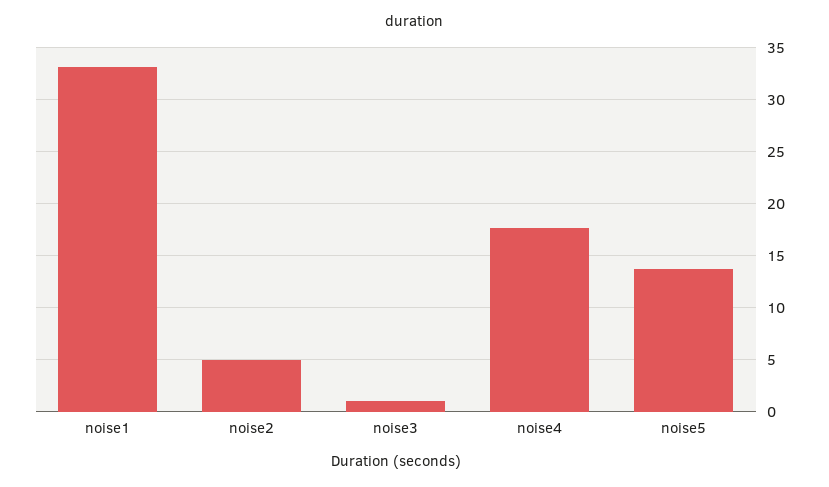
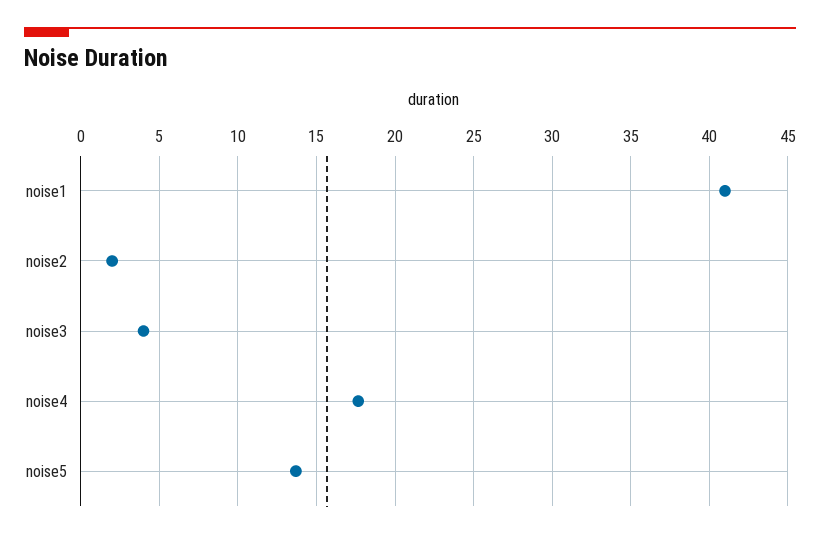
  {
-   "noise1": 33,
+   "noise1": 41,
-   "noise2": 5,
+   "noise2": 2,
-   "noise3": 1,
+   "noise3": 4,
    "noise4": 17.5,
    "noise5": 13.5
  }

